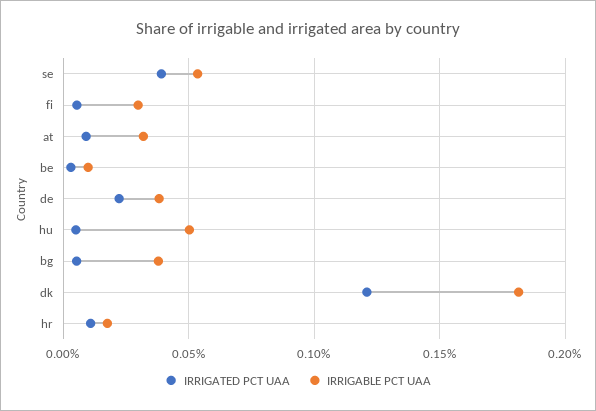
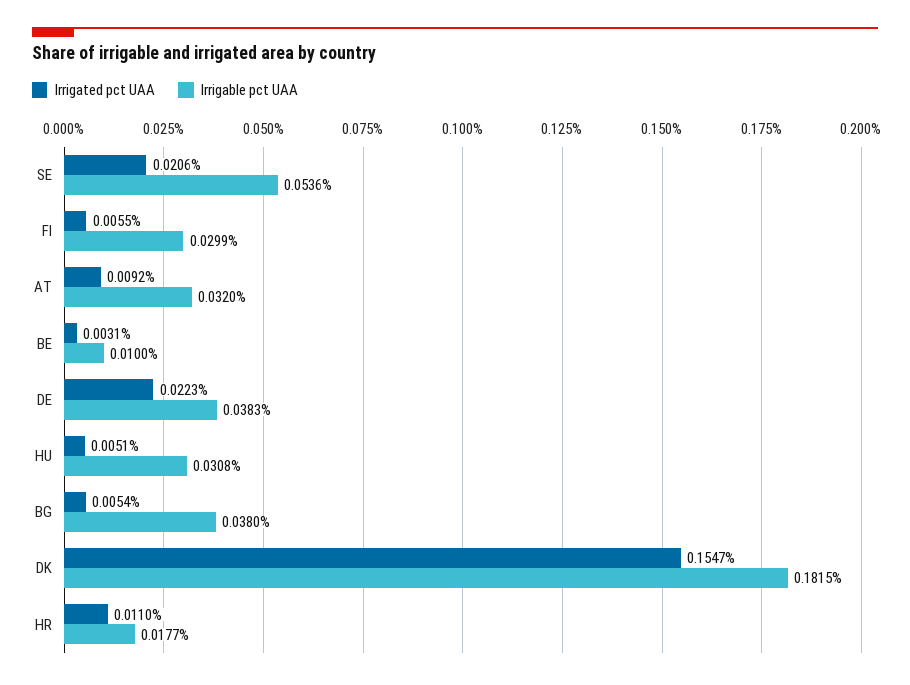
  {
    "IRRIGATED PCT UAA": {
-     "se": 0.04,
+     "se": 0.0206,
      "fi": 0.0055,
      "at": 0.0092,
      "be": 0.0031,
      "de": 0.0223,
      "hu": 0.0051,
      "bg": 0.0054,
-     "dk": 0.12,
+     "dk": 0.1547,
      "hr": 0.011
    },
    "IRRIGABLE PCT UAA": {
      "se": 0.0536,
      "fi": 0.0299,
      "at": 0.032,
      "be": 0.01,
      "de": 0.0383,
-     "hu": 0.05,
+     "hu": 0.0308,
      "bg": 0.038,
      "dk": 0.1815,
      "hr": 0.0177
    }
  }

